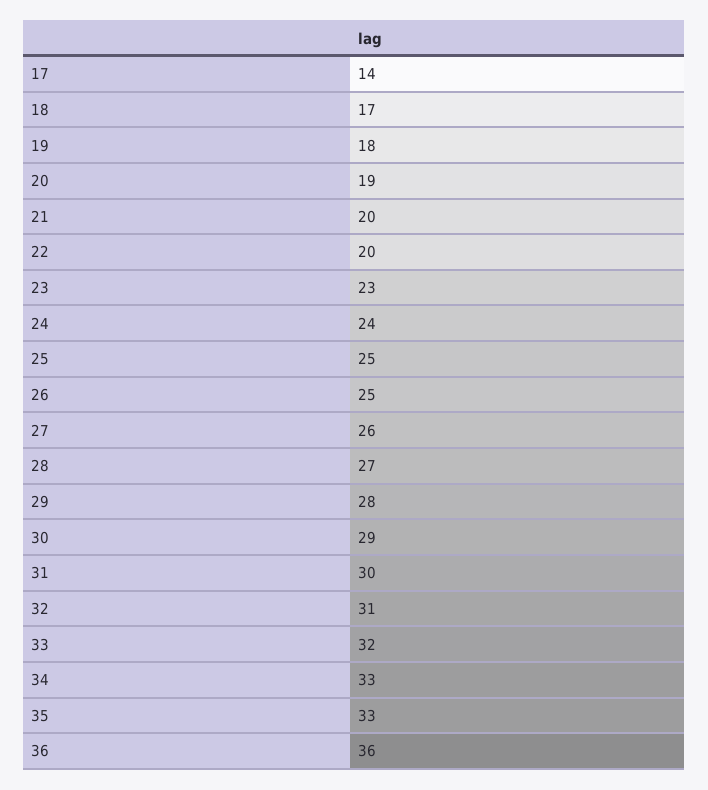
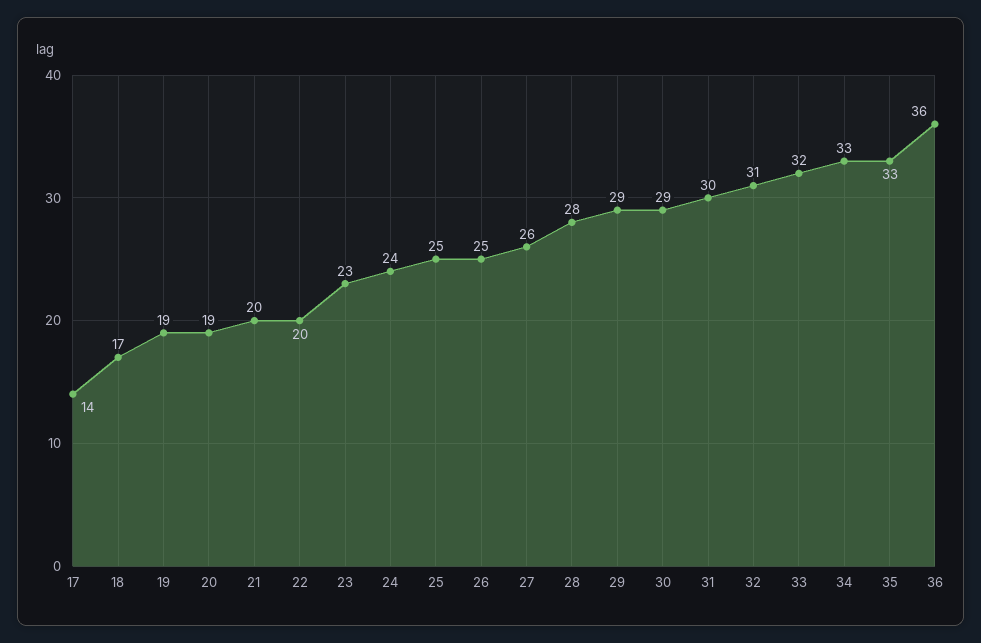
  {
    "17": 14,
    "18": 17,
-   "19": 18,
+   "19": 19,
    "20": 19,
    "21": 20,
    "22": 20,
    "23": 23,
    "24": 24,
    "25": 25,
    "26": 25,
    "27": 26,
-   "28": 27,
+   "28": 28,
-   "29": 28,
+   "29": 29,
    "30": 29,
    "31": 30,
    "32": 31,
    "33": 32,
    "34": 33,
    "35": 33,
    "36": 36
  }

